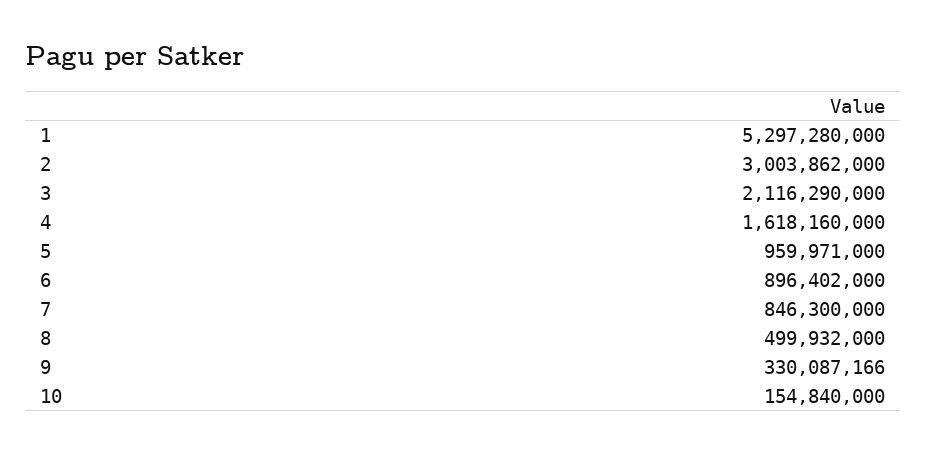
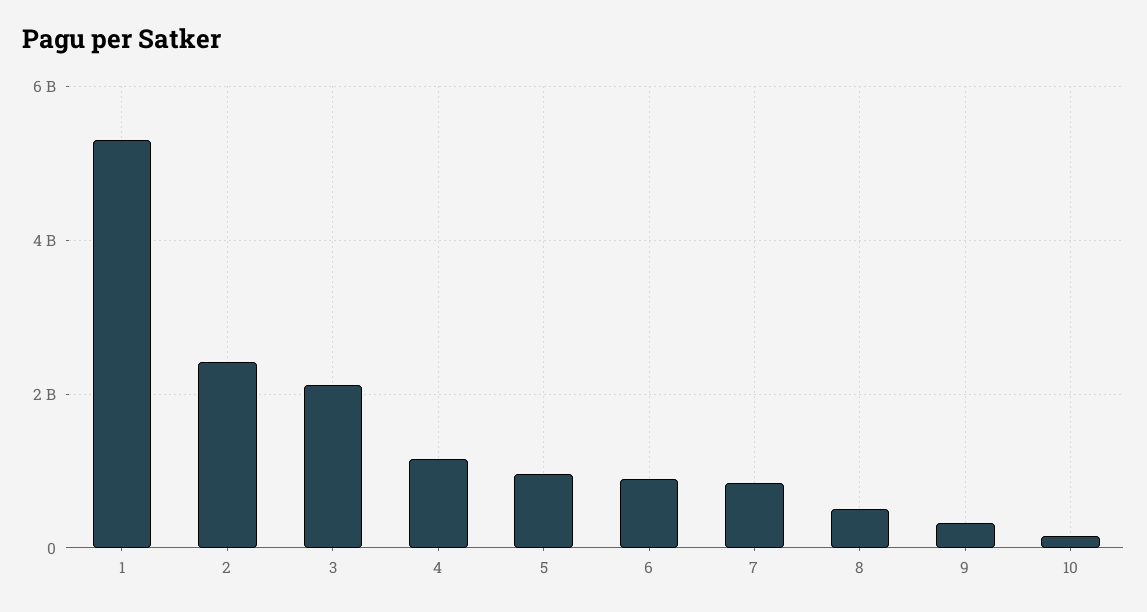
  {
    "1": 5297280000,
-   "2": 3003862000,
+   "2": 2400000000,
    "3": 2116290000,
-   "4": 1618160000,
+   "4": 1200000000,
    "5": 959971000,
    "6": 896402000,
    "7": 846300000,
    "8": 499932000,
    "9": 330087166,
    "10": 154840000
  }

